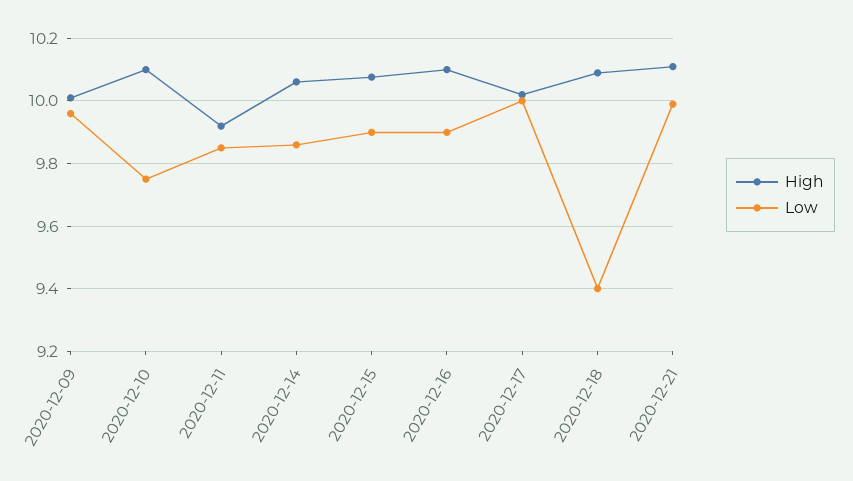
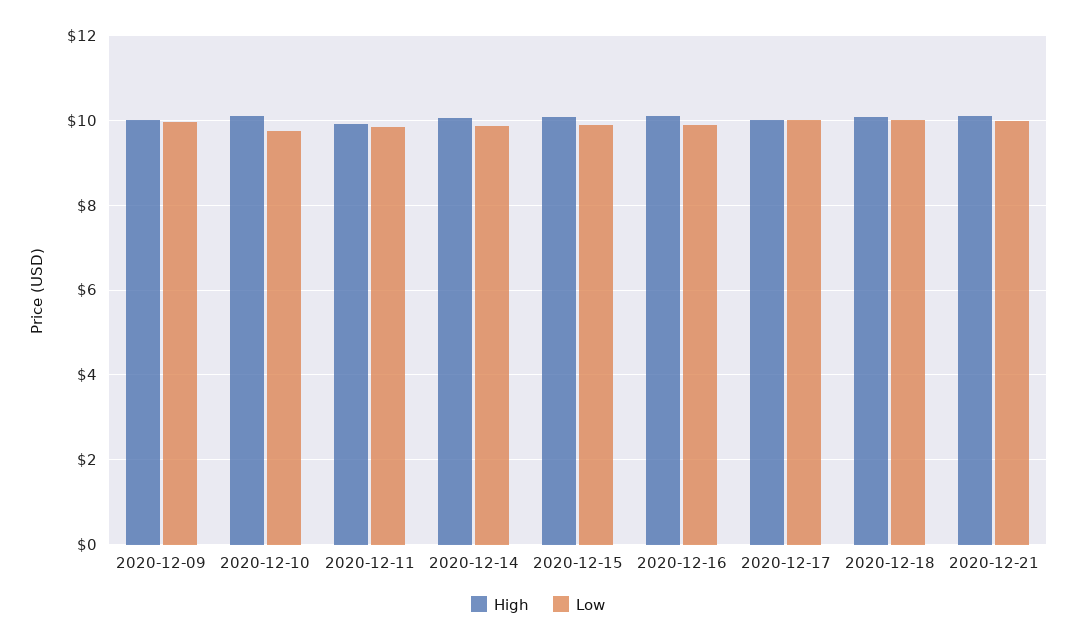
  {
    "High": {
      "2020-12-09": 10.02,
      "2020-12-10": 10.1,
      "2020-12-11": 9.92,
      "2020-12-14": 10.06,
      "2020-12-15": 10.08,
      "2020-12-16": 10.1,
      "2020-12-17": 10.02,
      "2020-12-18": 10.1,
      "2020-12-21": 10.12
    },
    "Low": {
      "2020-12-09": 9.96,
      "2020-12-10": 9.76,
      "2020-12-11": 9.86,
      "2020-12-14": 9.86,
      "2020-12-15": 9.9,
      "2020-12-16": 9.9,
      "2020-12-17": 10,
-     "2020-12-18": 9.4,
+     "2020-12-18": 10,
      "2020-12-21": 10
    }
  }

